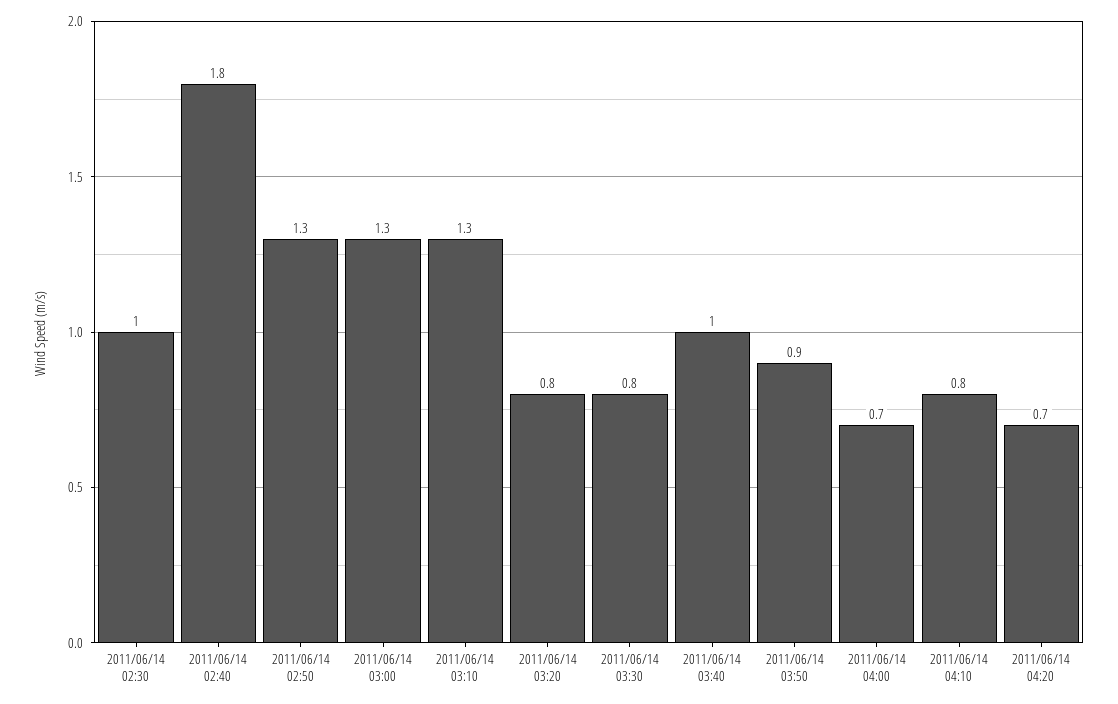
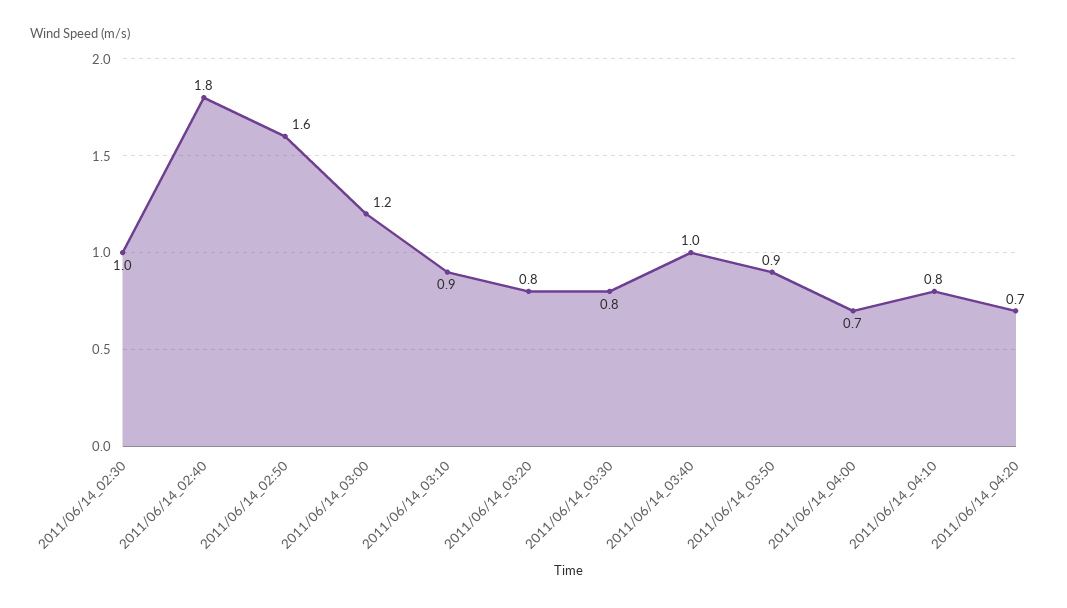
  {
    "2011/06/14 02:30": 1,
    "2011/06/14 02:40": 1.8,
-   "2011/06/14 02:50": 1.3,
+   "2011/06/14 02:50": 1.6,
-   "2011/06/14 03:00": 1.3,
+   "2011/06/14 03:00": 1.2,
-   "2011/06/14 03:10": 1.3,
+   "2011/06/14 03:10": 0.9,
    "2011/06/14 03:20": 0.8,
    "2011/06/14 03:30": 0.8,
    "2011/06/14 03:40": 1,
    "2011/06/14 03:50": 0.9,
    "2011/06/14 04:00": 0.7,
    "2011/06/14 04:10": 0.8,
    "2011/06/14 04:20": 0.7
  }

